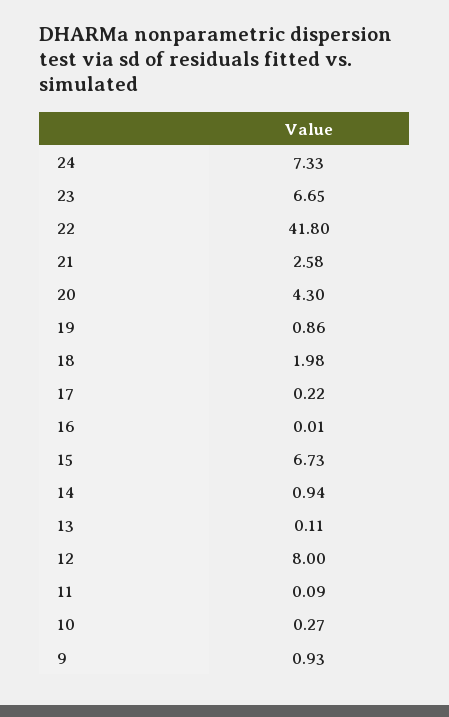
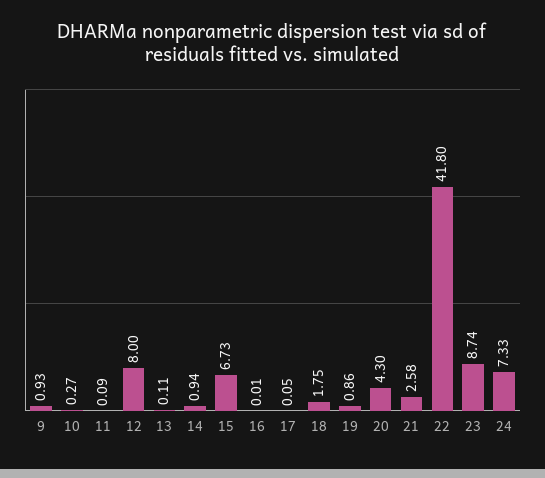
  {
    "24": 7.33,
-   "23": 6.65,
+   "23": 8.74,
    "22": 41.8,
    "21": 2.58,
    "20": 4.3,
    "19": 0.86,
-   "18": 1.98,
+   "18": 1.75,
-   "17": 0.22,
+   "17": 0.05,
    "16": 0.01,
    "15": 6.73,
    "14": 0.94,
    "13": 0.11,
    "12": 8,
    "11": 0.09,
    "10": 0.27,
    "9": 0.93
  }

